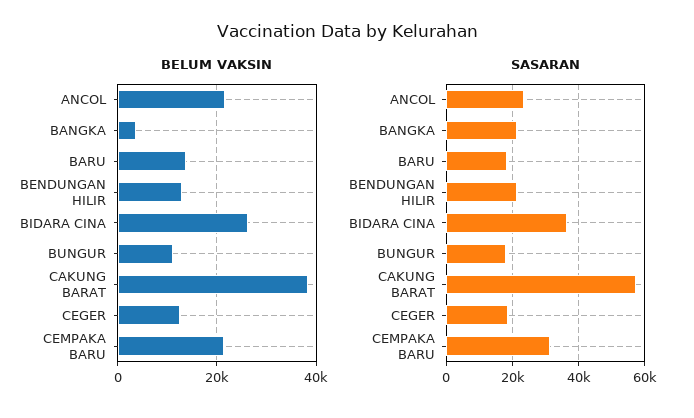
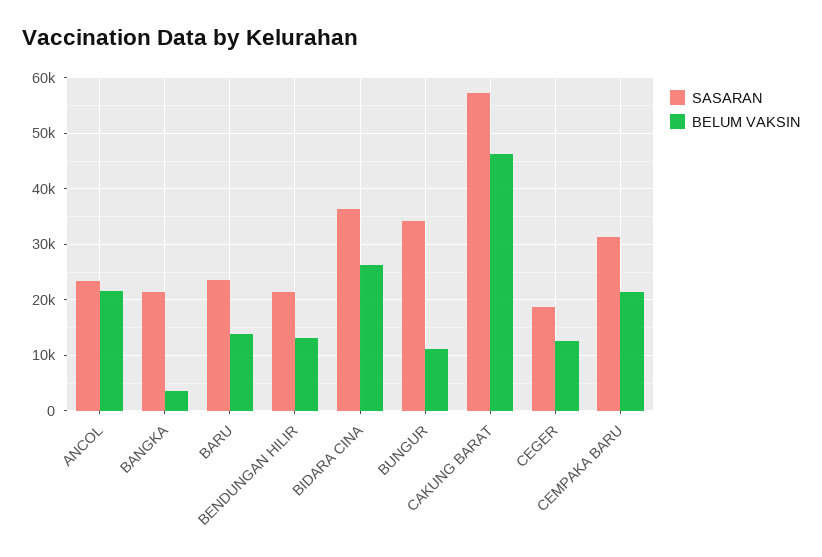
  {
    "BELUM VAKSIN": {
      "ANCOL": 22000,
      "BANGKA": 4000,
      "BARU": 14000,
      "BENDUNGAN HILIR": 14000,
      "BIDARA CINA": 26000,
      "BUNGUR": 12000,
-     "CAKUNG BARAT": 38000,
+     "CAKUNG BARAT": 46000,
      "CEGER": 12000,
      "CEMPAKA BARU": 22000
    },
    "SASARAN": {
      "ANCOL": 24000,
      "BANGKA": 22000,
-     "BARU": 18000,
+     "BARU": 24000,
      "BENDUNGAN HILIR": 22000,
      "BIDARA CINA": 36000,
-     "BUNGUR": 18000,
+     "BUNGUR": 34000,
      "CAKUNG BARAT": 58000,
      "CEGER": 18000,
      "CEMPAKA BARU": 32000
    }
  }

